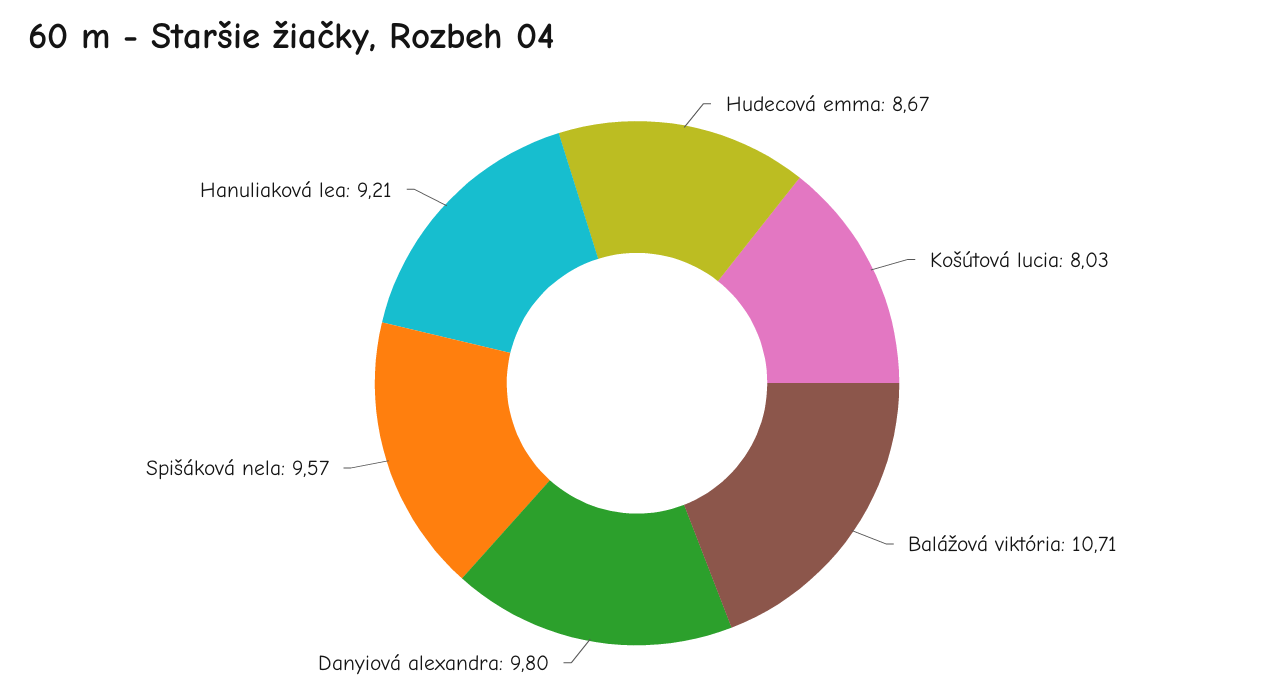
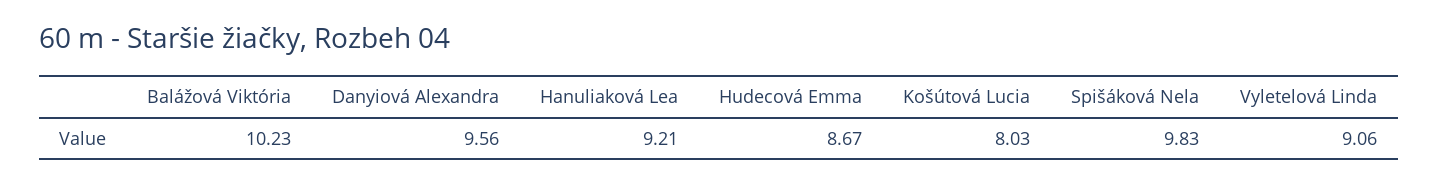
  {
    "Hudecová emma": 8.67,
    "Košútová lucia": 8.03,
-   "Balážová viktória": 10.71,
+   "Balážová viktória": 10.23,
-   "Danyiová alexandra": 9.8,
+   "Danyiová alexandra": 9.56,
-   "Spišáková nela": 9.57,
+   "Spišáková nela": 9.83,
-   "Hanuliaková lea": 9.21
+   "Hanuliaková lea": 9.21,
+   "Vyletelová Linda": 9.06
  }

